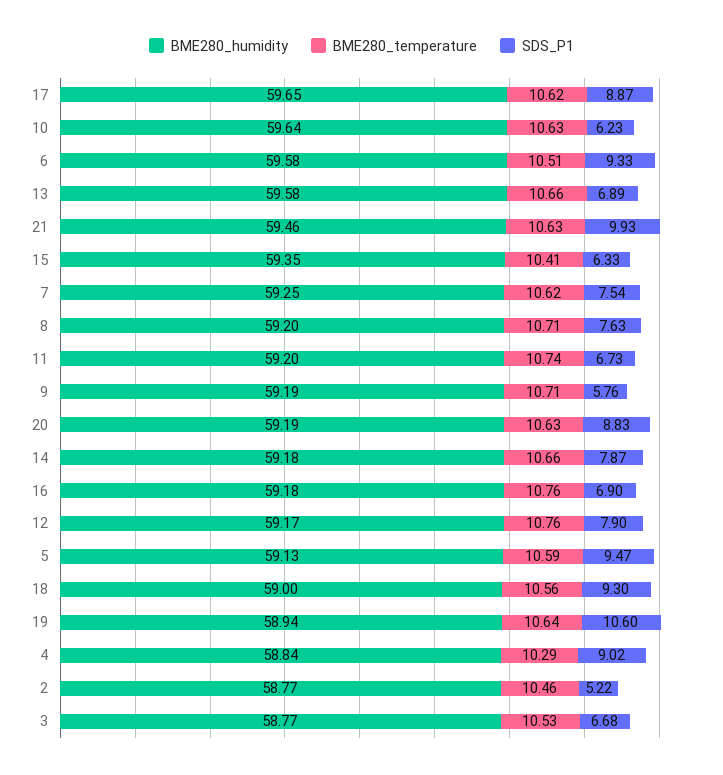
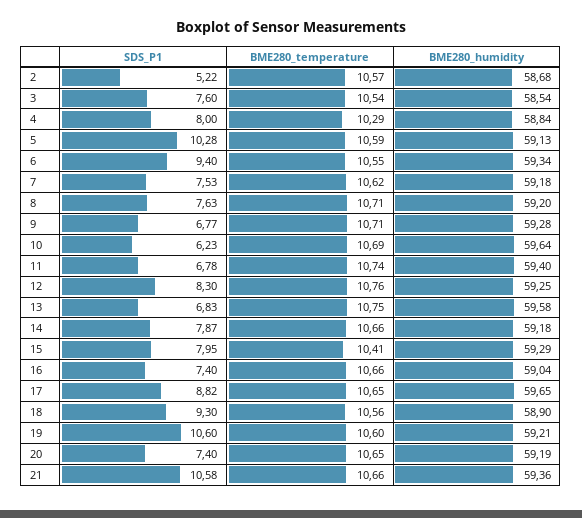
  {
    "BME280_humidity": {
      "17": 59.65,
      "10": 59.64,
-     "6": 59.58,
+     "6": 59.34,
      "13": 59.58,
-     "21": 59.46,
+     "21": 59.36,
-     "15": 59.35,
+     "15": 59.29,
-     "7": 59.25,
+     "7": 59.18,
      "8": 59.2,
-     "11": 59.2,
+     "11": 59.4,
-     "9": 59.19,
+     "9": 59.28,
      "20": 59.19,
      "14": 59.18,
-     "16": 59.18,
+     "16": 59.04,
-     "12": 59.17,
+     "12": 59.25,
      "5": 59.13,
-     "18": 59,
+     "18": 58.9,
-     "19": 58.94,
+     "19": 59.21,
      "4": 58.84,
-     "2": 58.77,
+     "2": 58.68,
-     "3": 58.77
+     "3": 58.54
    },
    "BME280_temperature": {
-     "17": 10.62,
+     "17": 10.65,
-     "10": 10.63,
+     "10": 10.69,
-     "6": 10.51,
+     "6": 10.55,
-     "13": 10.66,
+     "13": 10.75,
-     "21": 10.63,
+     "21": 10.66,
      "15": 10.41,
      "7": 10.62,
      "8": 10.71,
      "11": 10.74,
      "9": 10.71,
-     "20": 10.63,
+     "20": 10.65,
      "14": 10.66,
-     "16": 10.76,
+     "16": 10.66,
      "12": 10.76,
      "5": 10.59,
      "18": 10.56,
-     "19": 10.64,
+     "19": 10.6,
      "4": 10.29,
-     "2": 10.46,
+     "2": 10.57,
-     "3": 10.53
+     "3": 10.54
    },
    "SDS_P1": {
-     "17": 8.87,
+     "17": 8.82,
      "10": 6.23,
-     "6": 9.33,
+     "6": 9.4,
-     "13": 6.89,
+     "13": 6.83,
-     "21": 9.93,
+     "21": 10.58,
-     "15": 6.33,
+     "15": 7.95,
-     "7": 7.54,
+     "7": 7.53,
      "8": 7.63,
-     "11": 6.73,
+     "11": 6.78,
-     "9": 5.76,
+     "9": 6.77,
-     "20": 8.83,
+     "20": 7.4,
      "14": 7.87,
-     "16": 6.9,
+     "16": 7.4,
-     "12": 7.9,
+     "12": 8.3,
-     "5": 9.47,
+     "5": 10.28,
      "18": 9.3,
      "19": 10.6,
-     "4": 9.02,
+     "4": 8,
      "2": 5.22,
-     "3": 6.68
+     "3": 7.6
    }
  }

